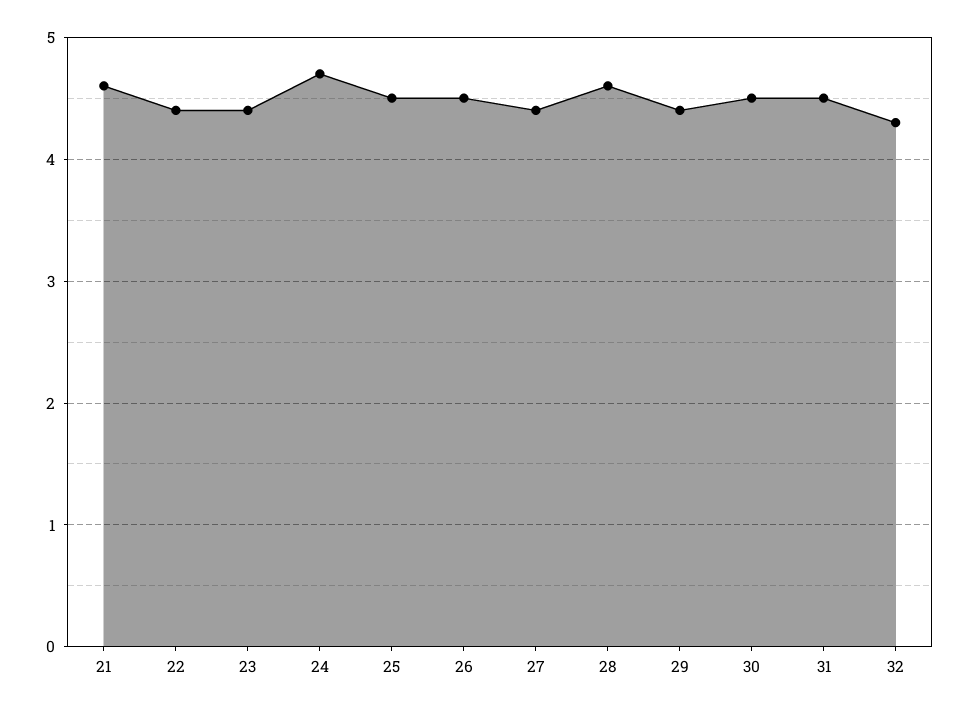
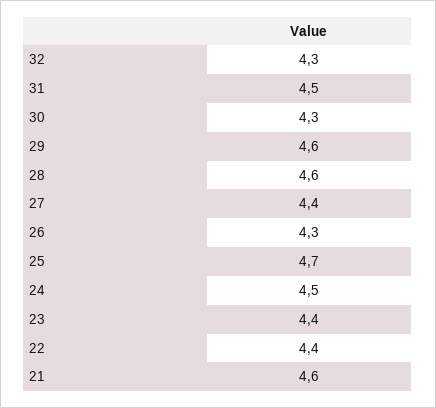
  {
    "21": 4.6,
    "22": 4.4,
    "23": 4.4,
-   "24": 4.7,
+   "24": 4.5,
-   "25": 4.5,
+   "25": 4.7,
-   "26": 4.5,
+   "26": 4.3,
    "27": 4.4,
    "28": 4.6,
-   "29": 4.4,
+   "29": 4.6,
-   "30": 4.5,
+   "30": 4.3,
    "31": 4.5,
    "32": 4.3
  }

